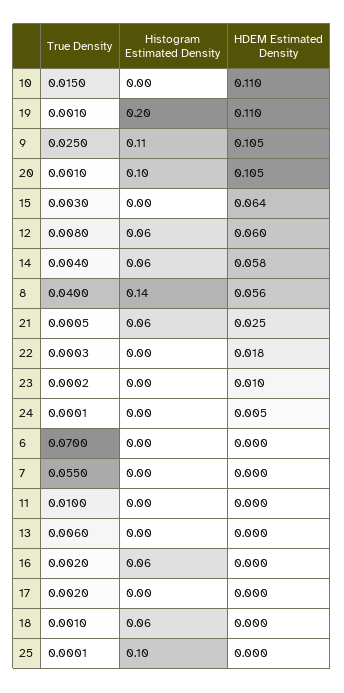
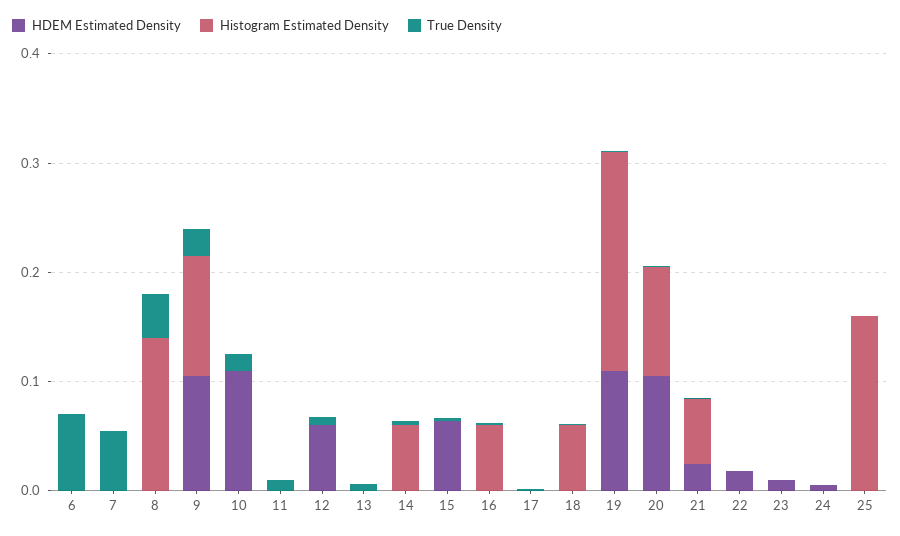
  {
    "True Density": {
      "10": 0.015,
      "19": 0.001,
      "9": 0.025,
      "20": 0.001,
      "15": 0.003,
      "12": 0.008,
      "14": 0.004,
      "8": 0.04,
      "21": 0.0005,
      "22": 0.0003,
      "23": 0.0002,
      "24": 0.0001,
      "6": 0.07,
      "7": 0.055,
      "11": 0.01,
      "13": 0.006,
      "16": 0.002,
      "17": 0.002,
      "18": 0.001,
      "25": 0.0001
    },
    "Histogram Estimated Density": {
      "10": 0,
      "19": 0.2,
      "9": 0.11,
      "20": 0.1,
      "15": 0,
-     "12": 0.06,
+     "12": 0,
      "14": 0.06,
      "8": 0.14,
      "21": 0.06,
      "22": 0,
      "23": 0,
      "24": 0,
      "6": 0,
      "7": 0,
      "11": 0,
      "13": 0,
      "16": 0.06,
      "17": 0,
      "18": 0.06,
-     "25": 0.1
+     "25": 0.16
    },
    "HDEM Estimated Density": {
      "10": 0.11,
      "19": 0.11,
      "9": 0.105,
      "20": 0.105,
      "15": 0.064,
      "12": 0.06,
-     "14": 0.058,
+     "14": 0,
-     "8": 0.056,
+     "8": 0,
      "21": 0.025,
      "22": 0.018,
      "23": 0.01,
      "24": 0.005,
      "6": 0,
      "7": 0,
      "11": 0,
      "13": 0,
      "16": 0,
      "17": 0,
      "18": 0,
      "25": 0
    }
  }

